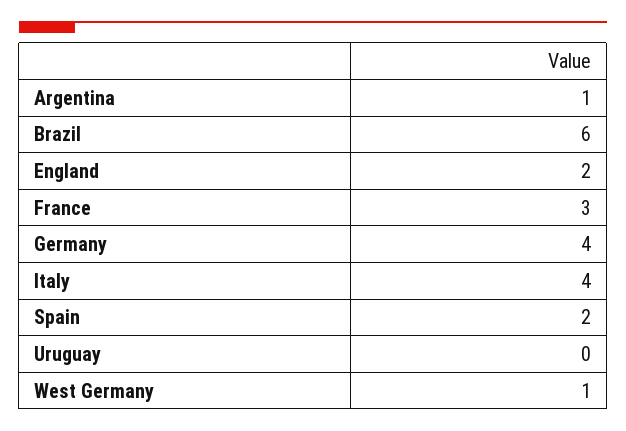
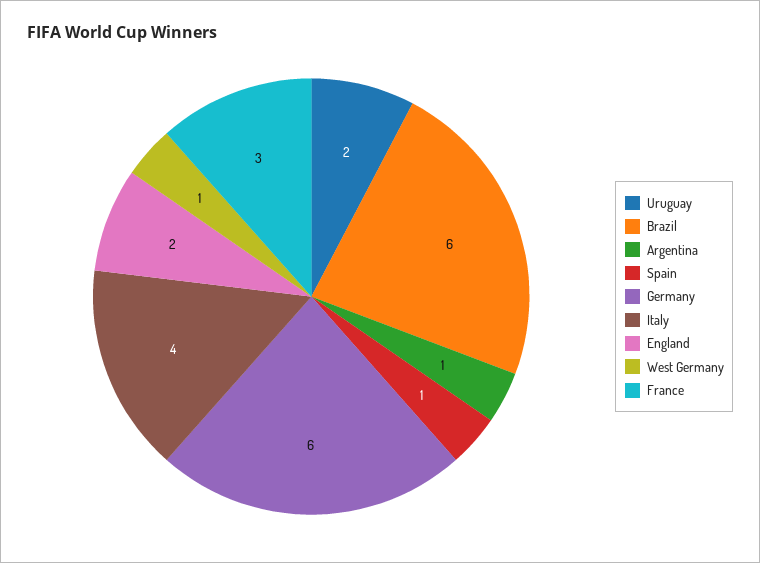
  {
    "Argentina": 1,
    "Brazil": 6,
    "England": 2,
    "France": 3,
-   "Germany": 4,
+   "Germany": 6,
    "Italy": 4,
-   "Spain": 2,
+   "Spain": 1,
-   "Uruguay": 0,
+   "Uruguay": 2,
    "West Germany": 1
  }

